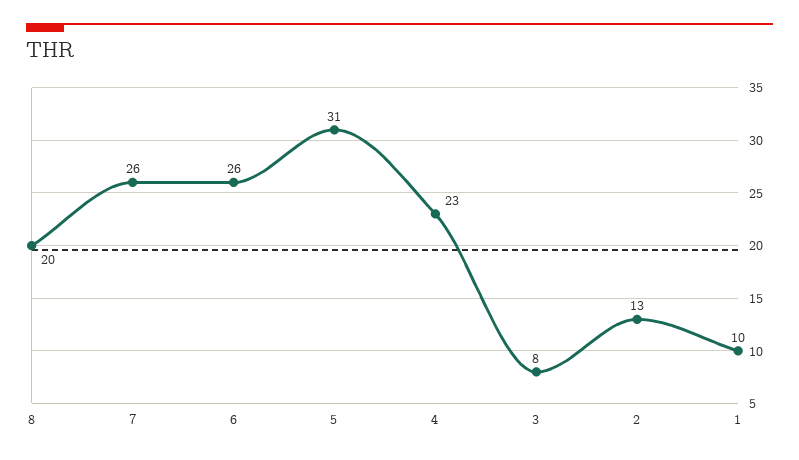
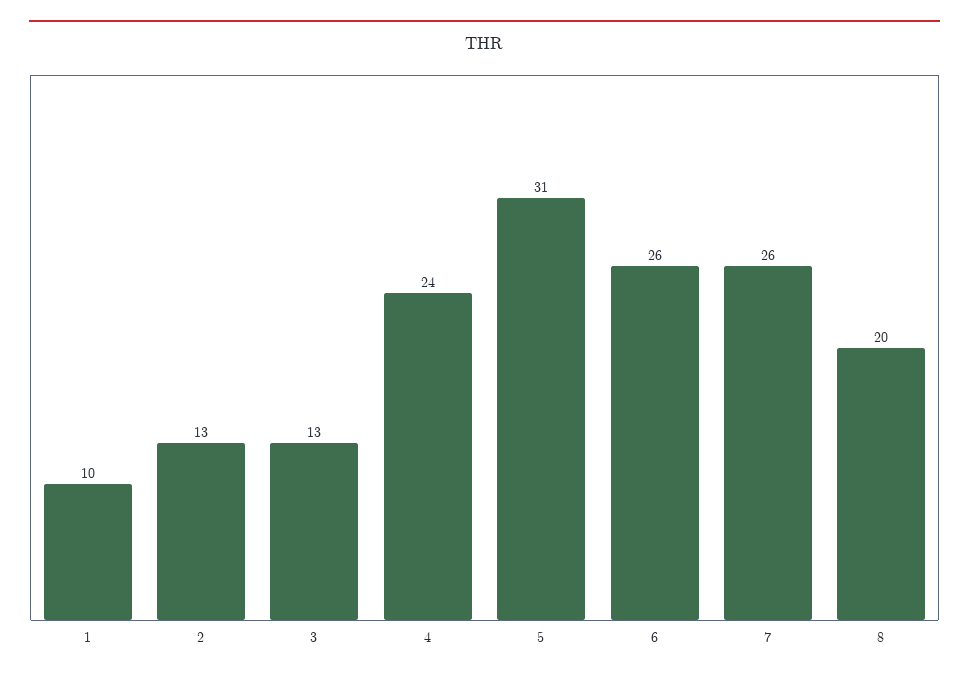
  {
    "8": 20,
    "7": 26,
    "6": 26,
    "5": 31,
-   "4": 23,
+   "4": 24,
-   "3": 8,
+   "3": 13,
    "2": 13,
    "1": 10
  }

